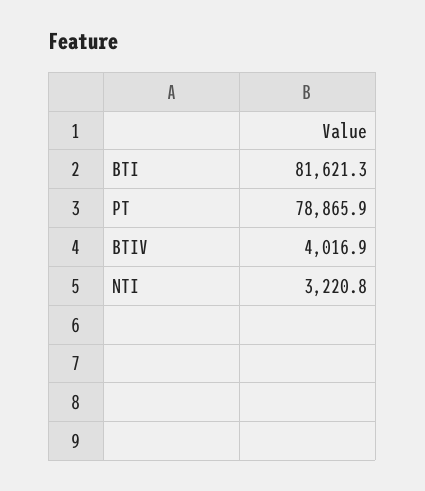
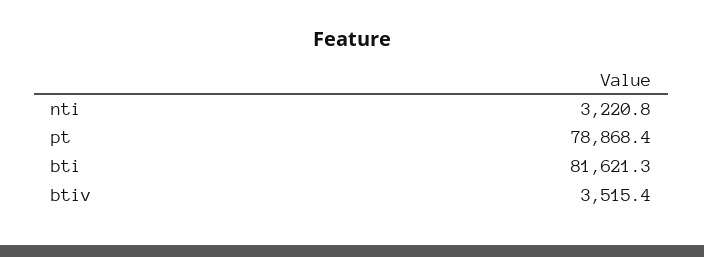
  {
    "BTI": 81621.3,
-   "PT": 78865.9,
+   "PT": 78868.4,
-   "BTIV": 4016.9,
+   "BTIV": 3515.4,
    "NTI": 3220.8
  }

